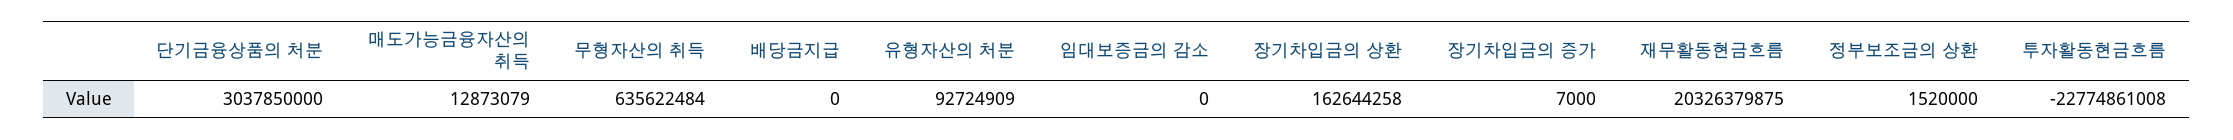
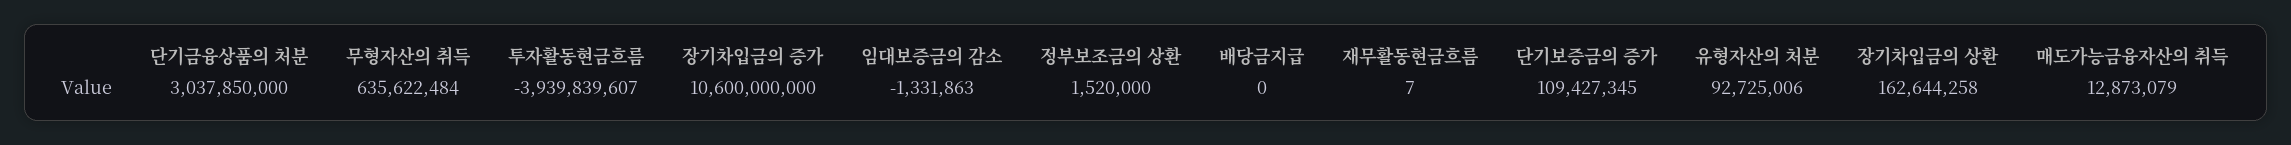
  {
    "단기금융상품의 처분": 3037850000,
    "매도가능금융자산의 취득": 12873079,
    "무형자산의 취득": 635622484,
    "배당금지급": 0,
-   "유형자산의 처분": 92724909,
+   "유형자산의 처분": 92725006,
-   "임대보증금의 감소": 0,
+   "임대보증금의 감소": -1331863,
    "장기차입금의 상환": 162644258,
-   "장기차입금의 증가": 7000,
+   "장기차입금의 증가": 10600000000,
-   "재무활동현금흐름": 20326379875,
+   "재무활동현금흐름": 7,
    "정부보조금의 상환": 1520000,
-   "투자활동현금흐름": -22774861008
+   "투자활동현금흐름": -3939839607,
+   "단기보증금의 증가": 109427345
  }

